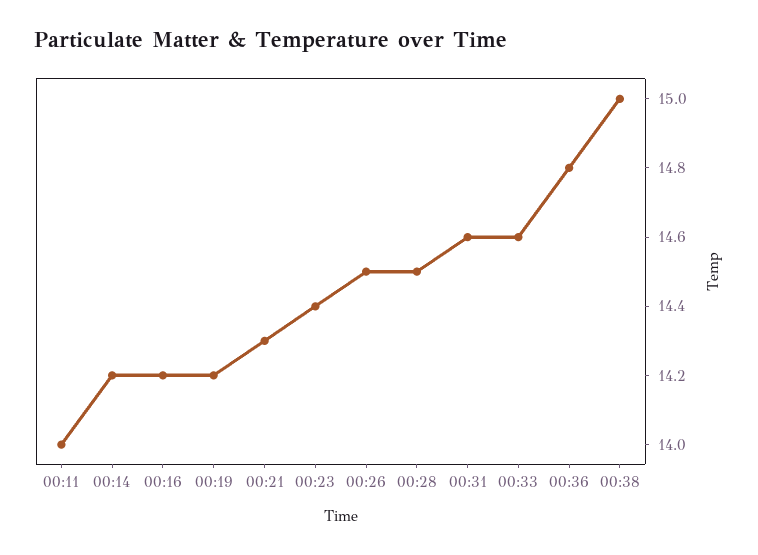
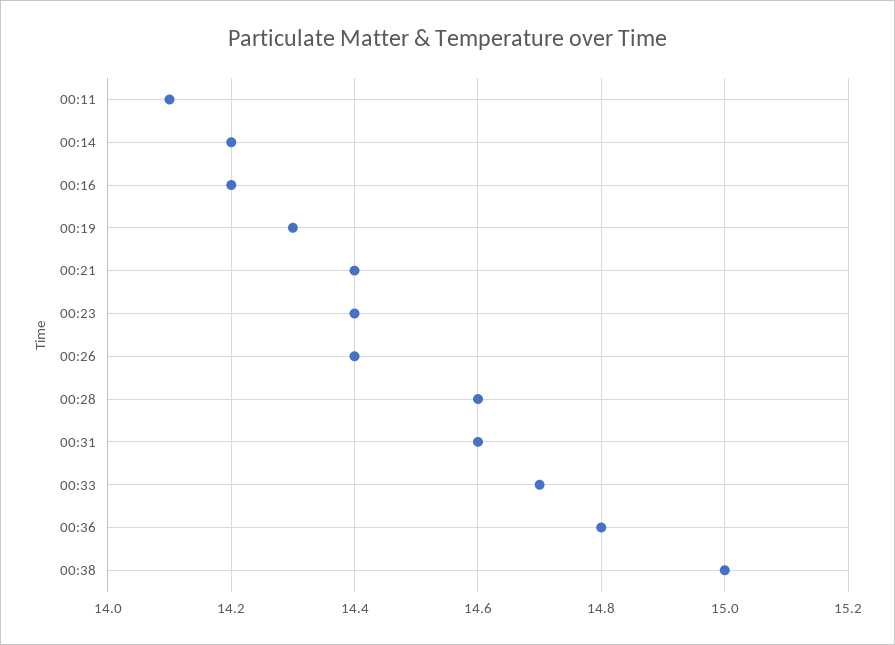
  {
-   "00:11": 14,
+   "00:11": 14.1,
    "00:14": 14.2,
    "00:16": 14.2,
-   "00:19": 14.2,
+   "00:19": 14.3,
-   "00:21": 14.3,
+   "00:21": 14.4,
    "00:23": 14.4,
-   "00:26": 14.5,
+   "00:26": 14.4,
-   "00:28": 14.5,
+   "00:28": 14.6,
    "00:31": 14.6,
-   "00:33": 14.6,
+   "00:33": 14.7,
    "00:36": 14.8,
    "00:38": 15
  }

